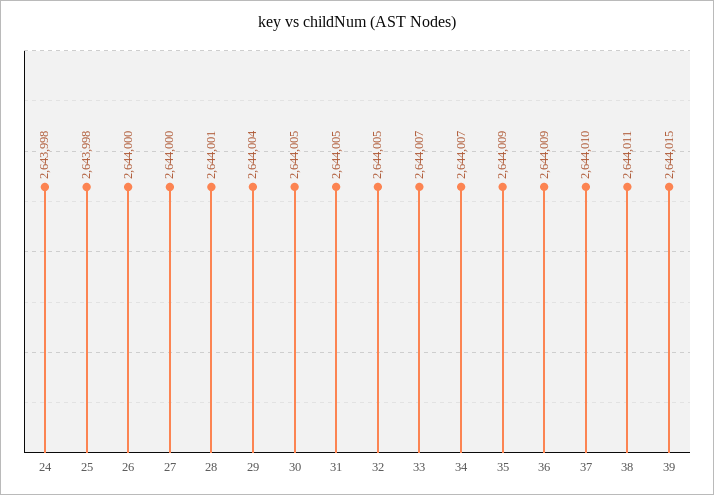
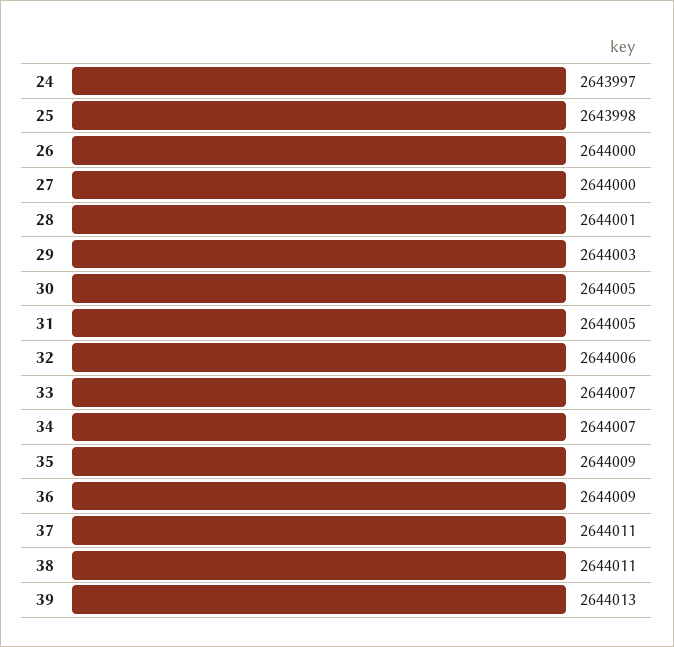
  {
-   "24": 2643998,
+   "24": 2643997,
    "25": 2643998,
    "26": 2644000,
    "27": 2644000,
    "28": 2644001,
-   "29": 2644004,
+   "29": 2644003,
    "30": 2644005,
    "31": 2644005,
-   "32": 2644005,
+   "32": 2644006,
    "33": 2644007,
    "34": 2644007,
    "35": 2644009,
    "36": 2644009,
-   "37": 2644010,
+   "37": 2644011,
    "38": 2644011,
-   "39": 2644015
+   "39": 2644013
  }

